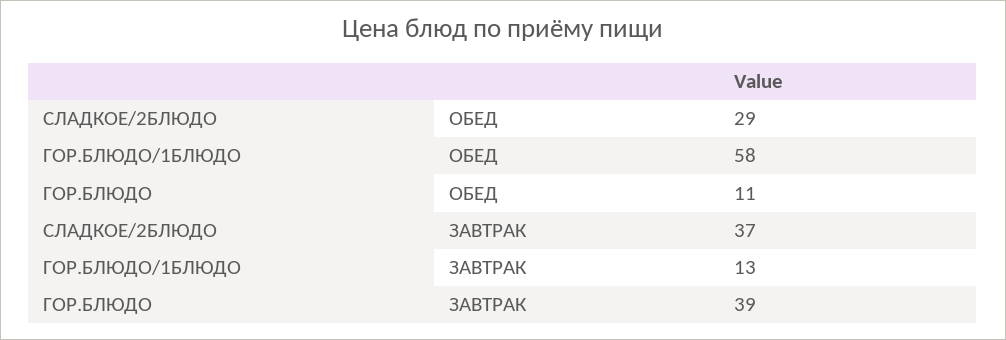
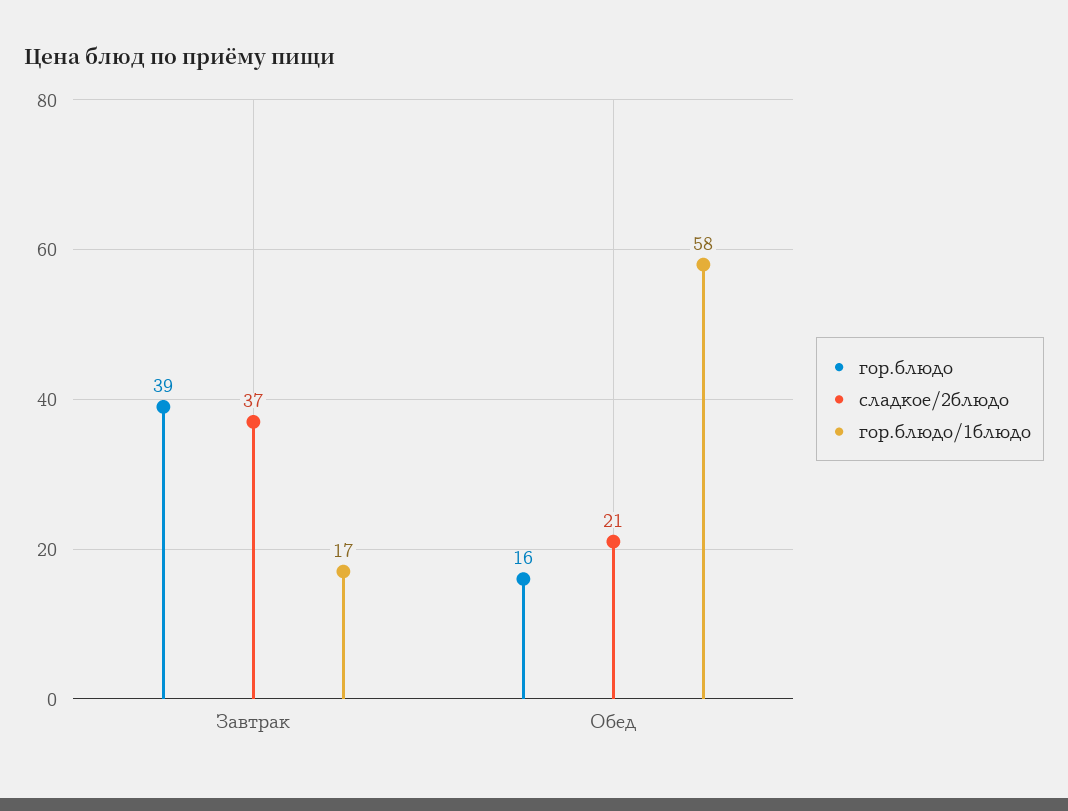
  {
    "СЛАДКОЕ/2БЛЮДО": {
-     "ОБЕД": 29,
+     "ОБЕД": 21,
      "ЗАВТРАК": 37
    },
    "ГОР.БЛЮДО/1БЛЮДО": {
      "ОБЕД": 58,
-     "ЗАВТРАК": 13
+     "ЗАВТРАК": 17
    },
    "ГОР.БЛЮДО": {
-     "ОБЕД": 11,
+     "ОБЕД": 16,
      "ЗАВТРАК": 39
    }
  }

